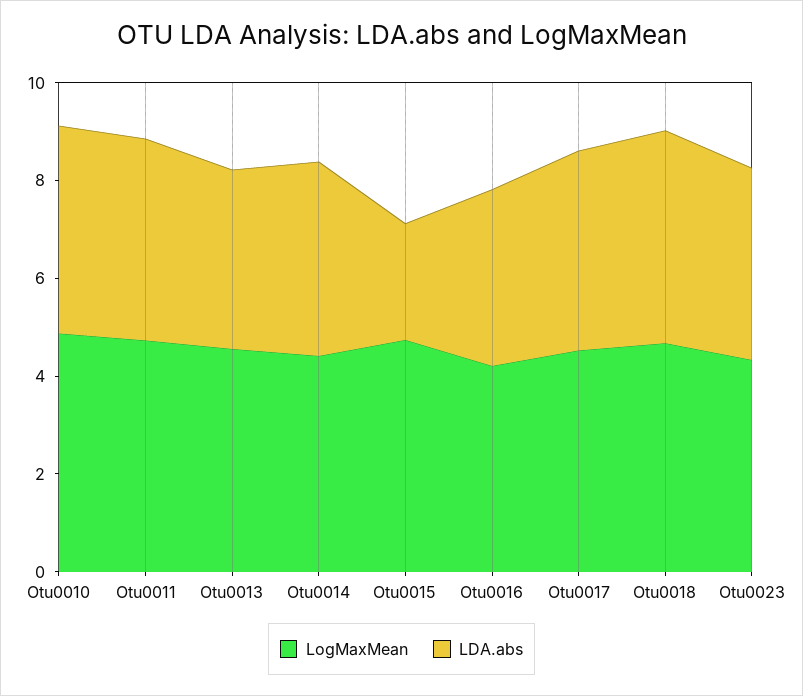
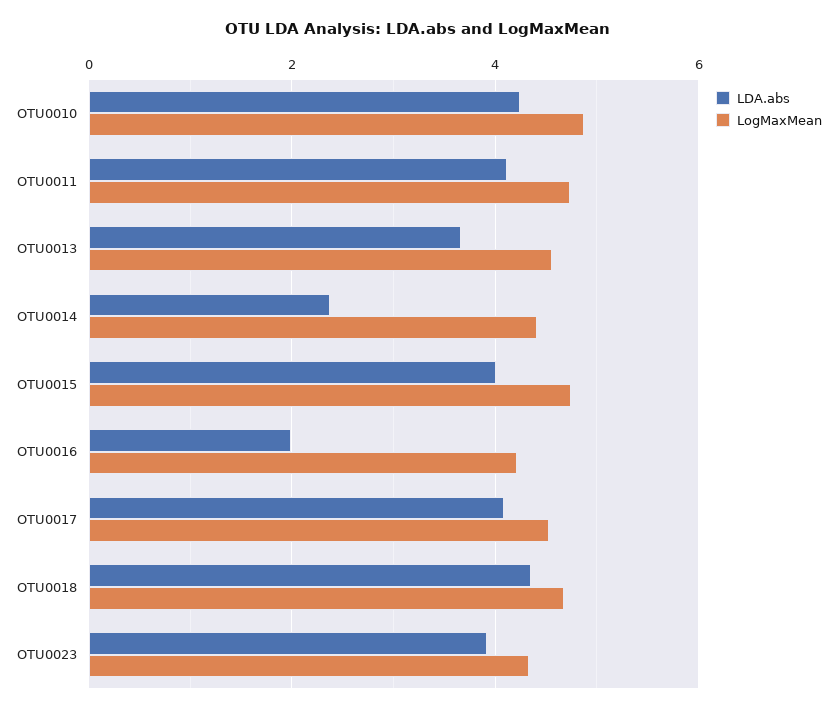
  {
    "LogMaxMean": {
      "Otu0010": 4.8,
      "Otu0011": 4.8,
      "Otu0013": 4.6,
      "Otu0014": 4.4,
      "Otu0015": 4.8,
      "Otu0016": 4.2,
      "Otu0017": 4.6,
      "Otu0018": 4.6,
      "Otu0023": 4.4
    },
    "LDA.abs": {
      "Otu0010": 4.2,
      "Otu0011": 4.2,
      "Otu0013": 3.6,
-     "Otu0014": 4,
+     "Otu0014": 2.4,
-     "Otu0015": 2.5,
+     "Otu0015": 4,
-     "Otu0016": 3.5,
+     "Otu0016": 2,
      "Otu0017": 4,
      "Otu0018": 4.4,
      "Otu0023": 4
    }
  }

